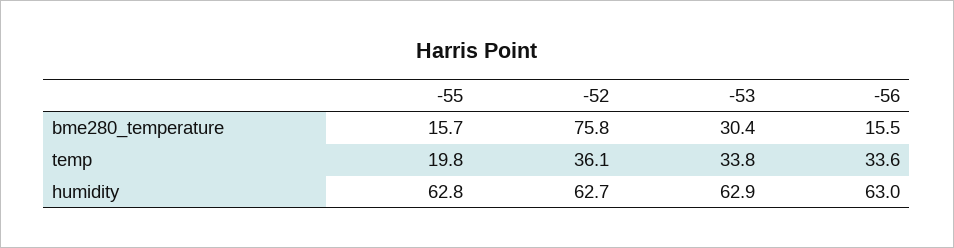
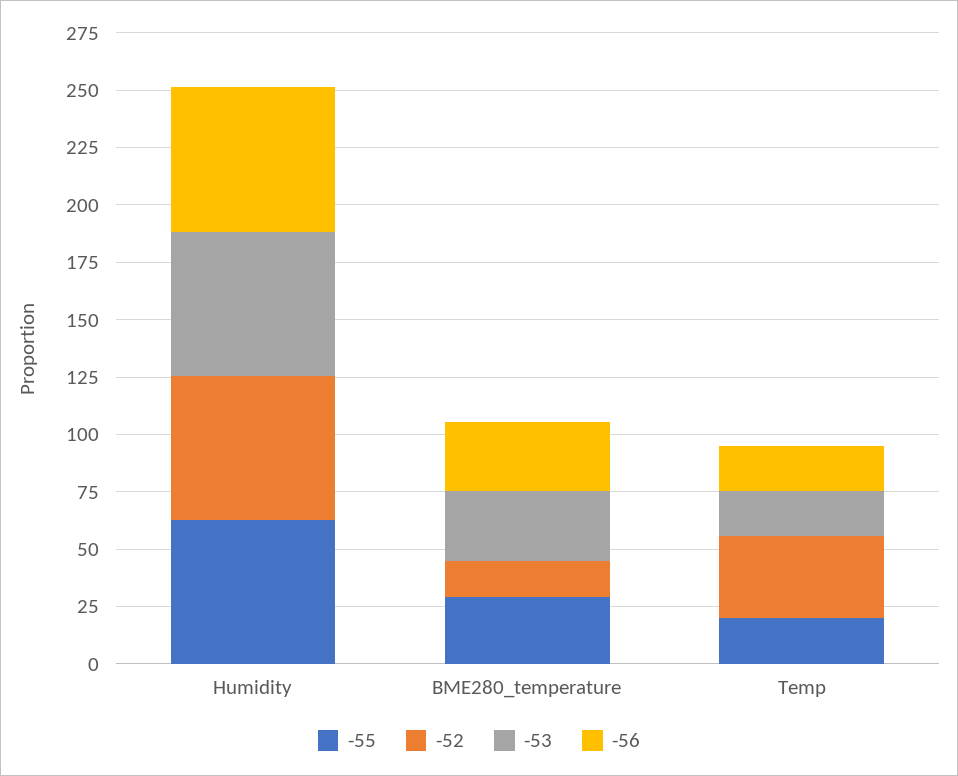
  {
    "-55": {
-     "bme280_temperature": 15.7,
+     "bme280_temperature": 30,
      "temp": 19.8,
      "humidity": 62.8
    },
    "-52": {
-     "bme280_temperature": 75.8,
+     "bme280_temperature": 15,
      "temp": 36.1,
      "humidity": 62.7
    },
    "-53": {
      "bme280_temperature": 30.4,
-     "temp": 33.8,
+     "temp": 20,
      "humidity": 62.9
    },
    "-56": {
-     "bme280_temperature": 15.5,
+     "bme280_temperature": 30,
-     "temp": 33.6,
+     "temp": 20,
      "humidity": 63
    }
  }

